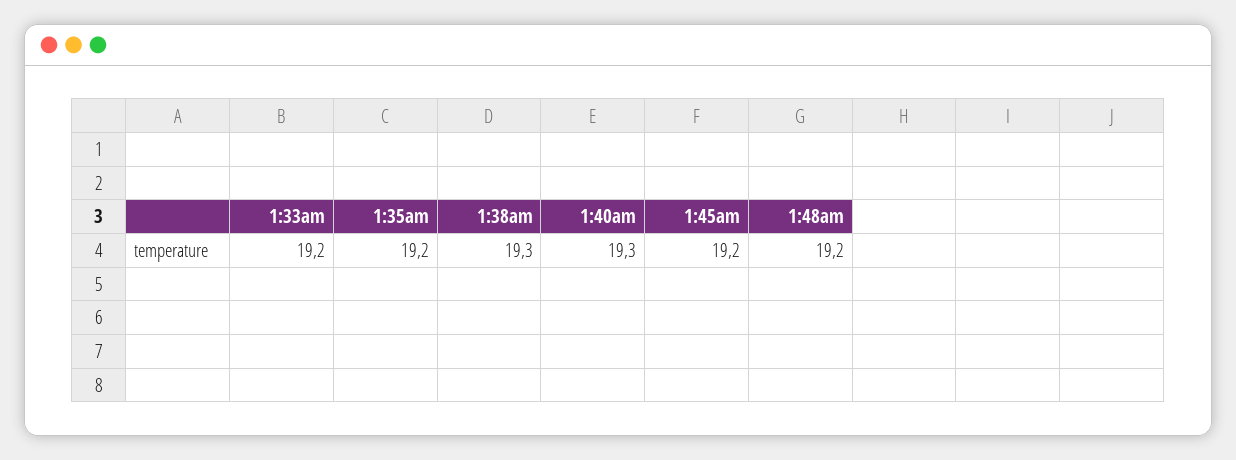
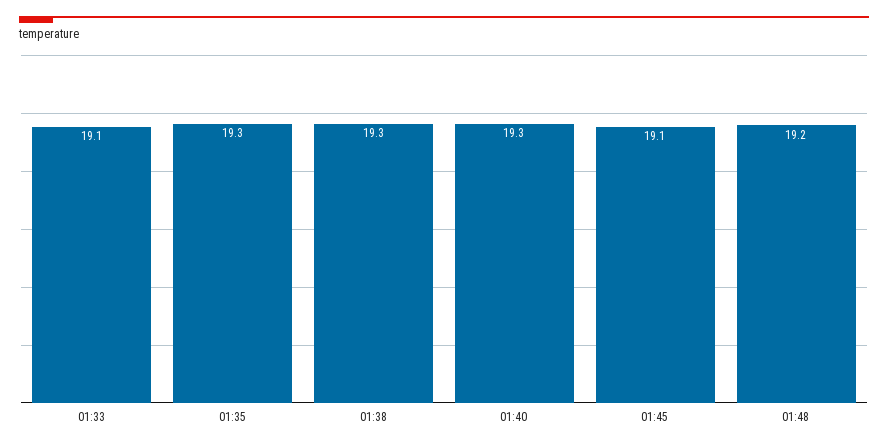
  {
-   "1:33am": 19.2,
+   "1:33am": 19.1,
-   "1:35am": 19.2,
+   "1:35am": 19.3,
    "1:38am": 19.3,
    "1:40am": 19.3,
-   "1:45am": 19.2,
+   "1:45am": 19.1,
    "1:48am": 19.2
  }

